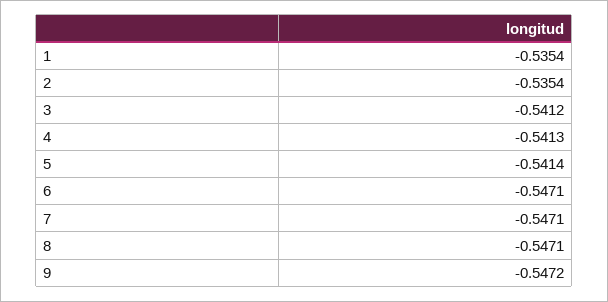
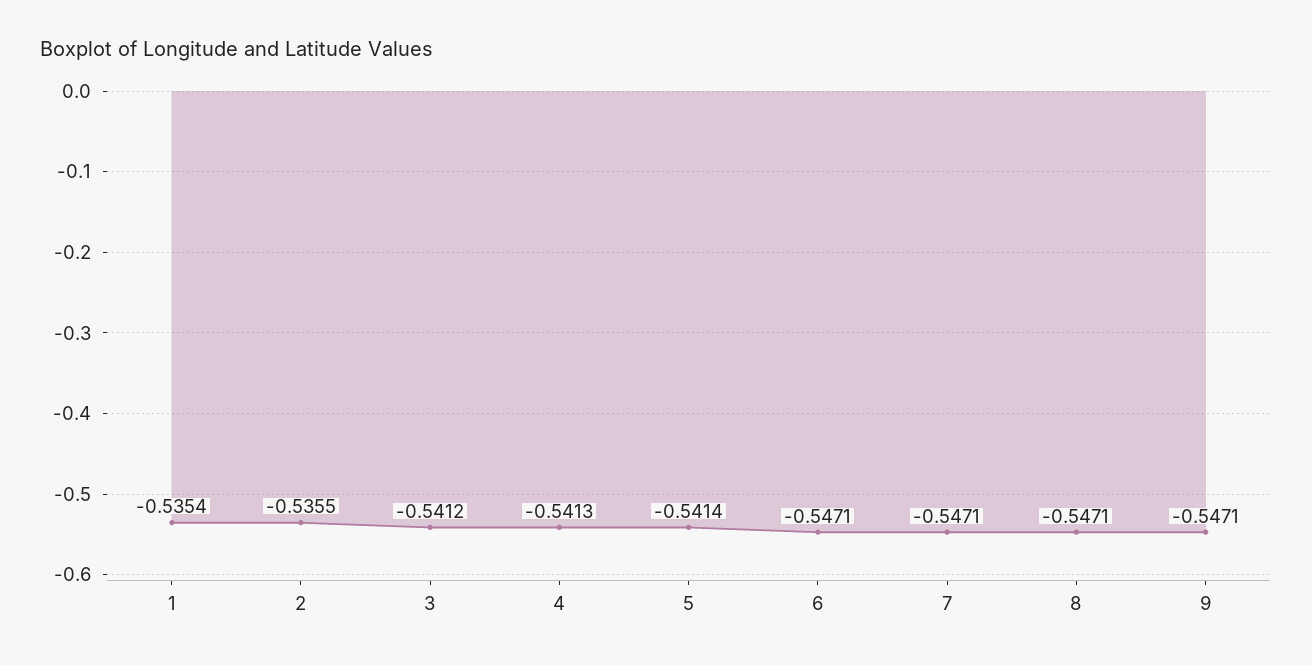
  {
    "1": -0.5354,
-   "2": -0.5354,
+   "2": -0.5355,
    "3": -0.5412,
    "4": -0.5413,
    "5": -0.5414,
    "6": -0.5471,
    "7": -0.5471,
    "8": -0.5471,
-   "9": -0.5472
+   "9": -0.5471
  }

